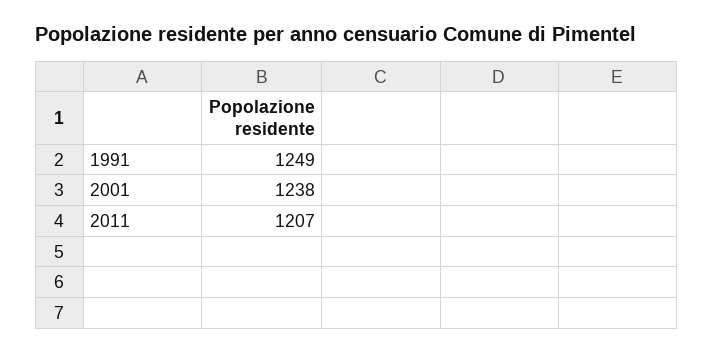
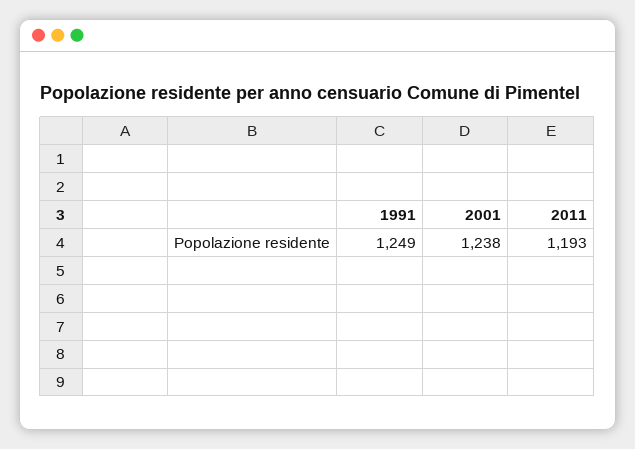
  {
    "1991": 1249,
    "2001": 1238,
-   "2011": 1207
+   "2011": 1193
  }

